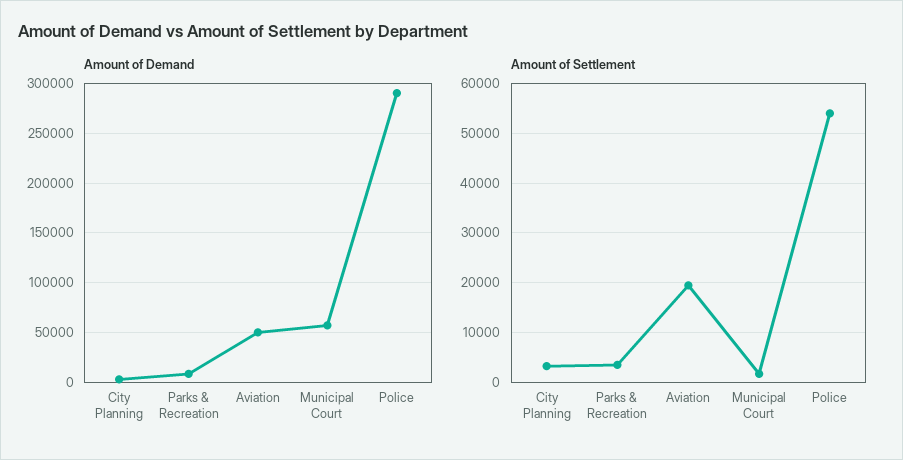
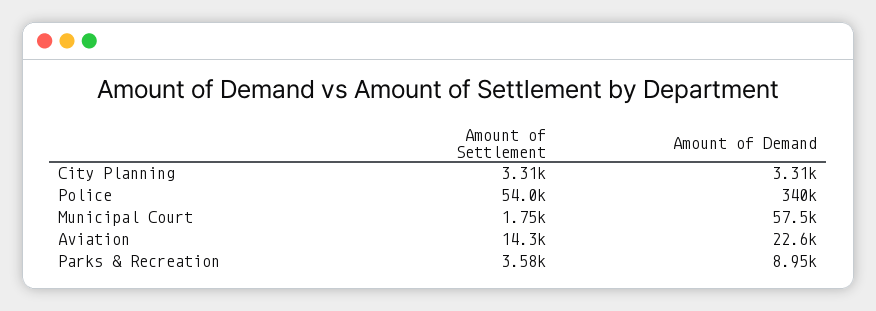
  {
    "Amount of Demand": {
      "City Planning": 3310,
      "Parks & Recreation": 8950,
-     "Aviation": 50000,
+     "Aviation": 22600,
      "Municipal Court": 57500,
-     "Police": 290000
+     "Police": 340000
    },
    "Amount of Settlement": {
      "City Planning": 3310,
      "Parks & Recreation": 3580,
-     "Aviation": 20000,
+     "Aviation": 14300,
      "Municipal Court": 1750,
      "Police": 54000
    }
  }

